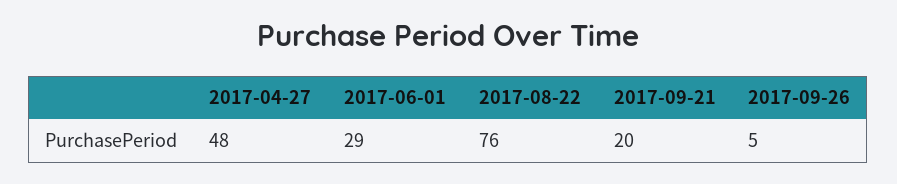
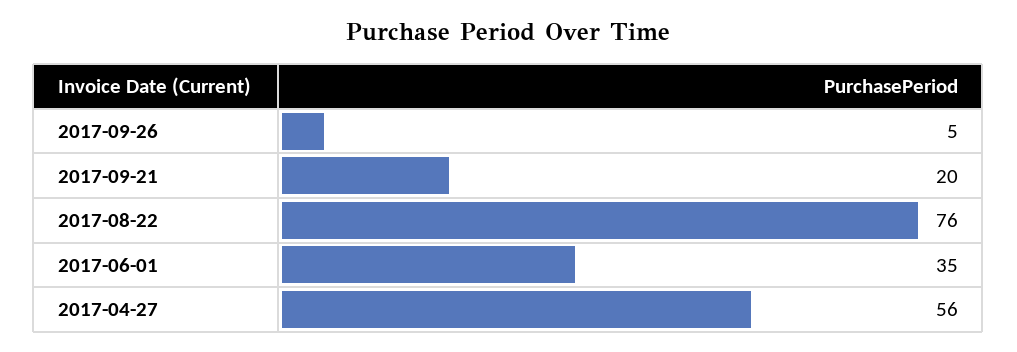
  {
-   "2017-04-27": 48,
+   "2017-04-27": 56,
-   "2017-06-01": 29,
+   "2017-06-01": 35,
    "2017-08-22": 76,
    "2017-09-21": 20,
    "2017-09-26": 5
  }

